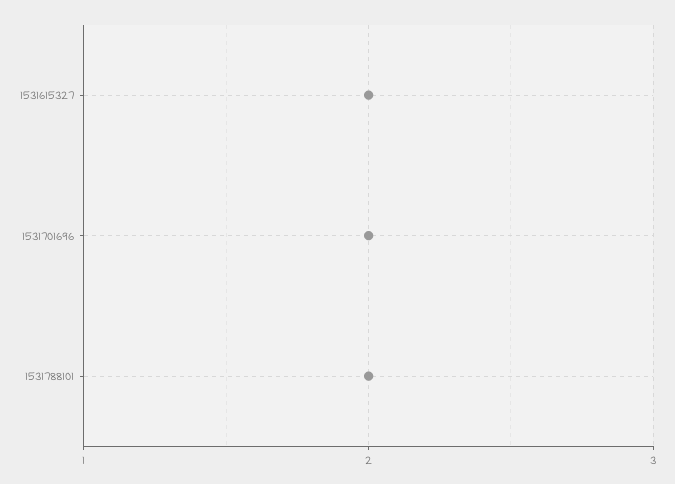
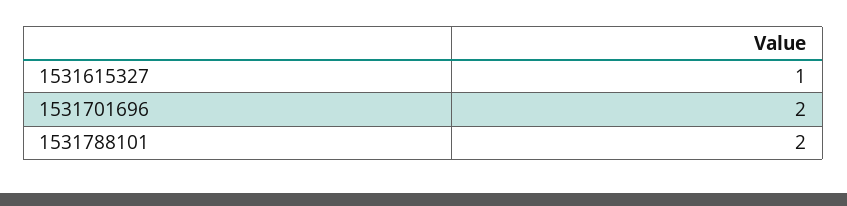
  {
-   "1531615327": 2,
+   "1531615327": 1,
    "1531701696": 2,
    "1531788101": 2
  }

